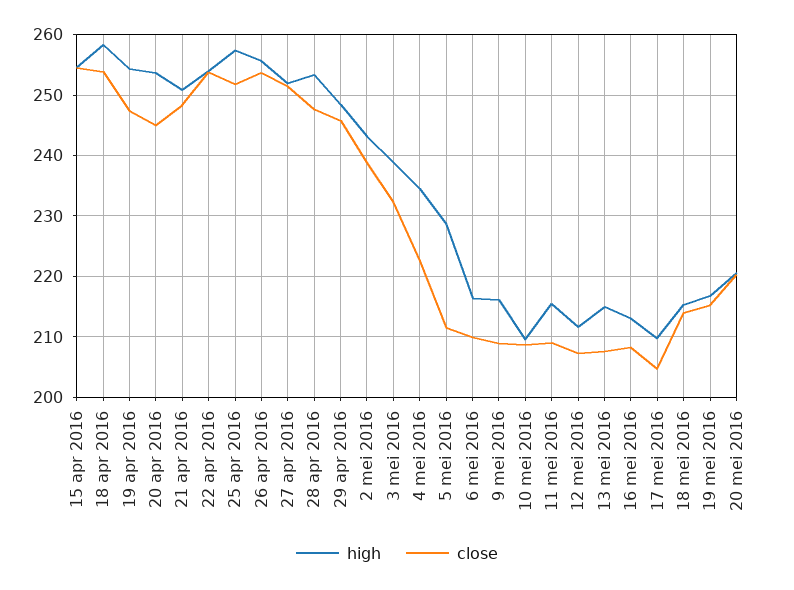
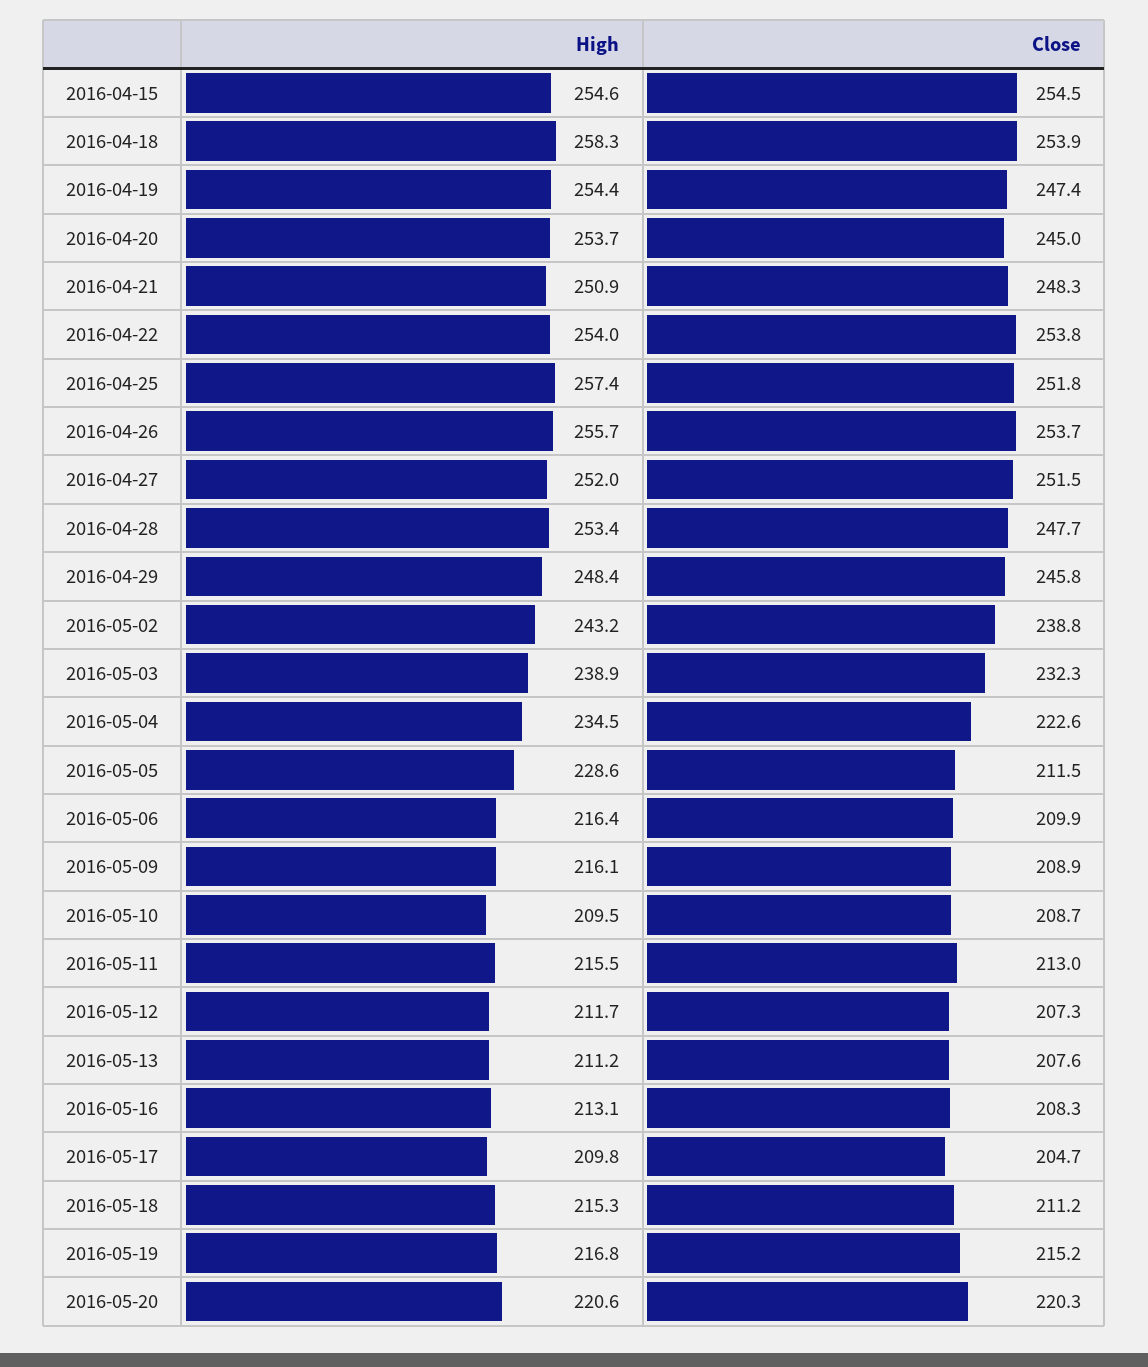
  {
    "high": {
      "15 apr 2016": 254.6,
      "18 apr 2016": 258.3,
      "19 apr 2016": 254.4,
      "20 apr 2016": 253.7,
      "21 apr 2016": 250.9,
      "22 apr 2016": 254,
      "25 apr 2016": 257.4,
      "26 apr 2016": 255.7,
      "27 apr 2016": 252,
      "28 apr 2016": 253.4,
      "29 apr 2016": 248.4,
      "2 mei 2016": 243.2,
      "3 mei 2016": 238.9,
      "4 mei 2016": 234.5,
      "5 mei 2016": 228.6,
      "6 mei 2016": 216.4,
      "9 mei 2016": 216.1,
      "10 mei 2016": 209.5,
      "11 mei 2016": 215.5,
      "12 mei 2016": 211.7,
-     "13 mei 2016": 215,
+     "13 mei 2016": 211.2,
      "16 mei 2016": 213.1,
      "17 mei 2016": 209.8,
      "18 mei 2016": 215.3,
      "19 mei 2016": 216.8,
      "20 mei 2016": 220.6
    },
    "close": {
      "15 apr 2016": 254.5,
      "18 apr 2016": 253.9,
      "19 apr 2016": 247.4,
      "20 apr 2016": 245,
      "21 apr 2016": 248.3,
      "22 apr 2016": 253.8,
      "25 apr 2016": 251.8,
      "26 apr 2016": 253.7,
      "27 apr 2016": 251.5,
      "28 apr 2016": 247.7,
      "29 apr 2016": 245.8,
      "2 mei 2016": 238.8,
      "3 mei 2016": 232.3,
      "4 mei 2016": 222.6,
      "5 mei 2016": 211.5,
      "6 mei 2016": 209.9,
      "9 mei 2016": 208.9,
      "10 mei 2016": 208.7,
-     "11 mei 2016": 209,
+     "11 mei 2016": 213,
      "12 mei 2016": 207.3,
      "13 mei 2016": 207.6,
      "16 mei 2016": 208.3,
      "17 mei 2016": 204.7,
-     "18 mei 2016": 214,
+     "18 mei 2016": 211.2,
      "19 mei 2016": 215.2,
      "20 mei 2016": 220.3
    }
  }

